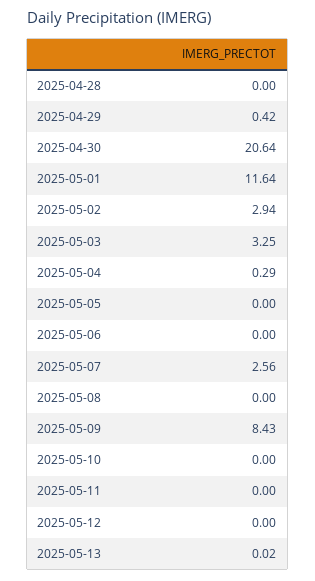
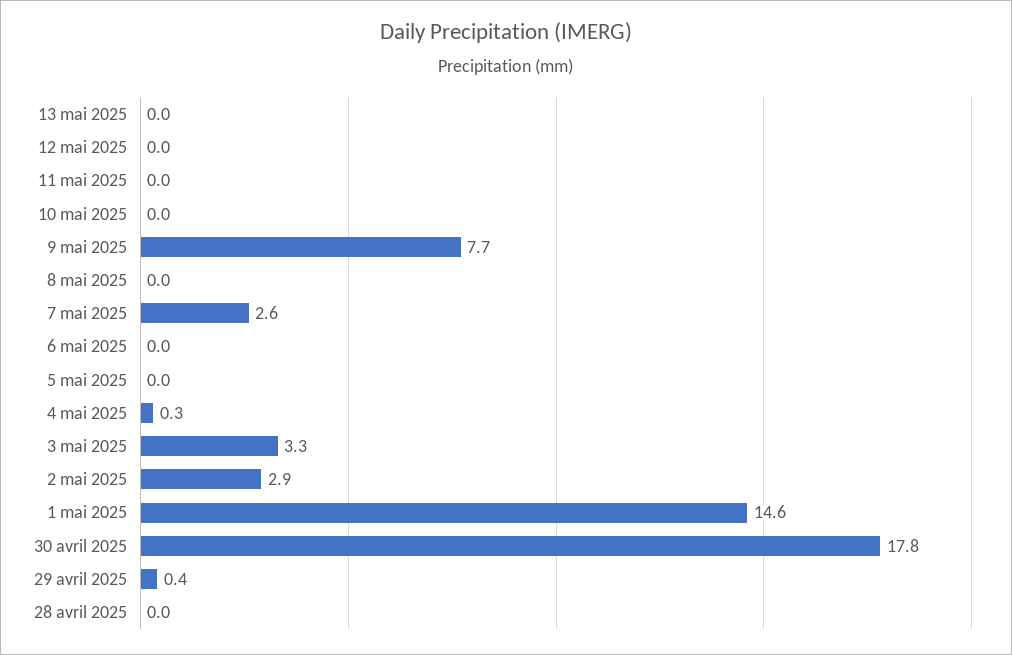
  {
    "2025-04-28": 0,
    "2025-04-29": 0.42,
-   "2025-04-30": 20.64,
+   "2025-04-30": 17.8,
-   "2025-05-01": 11.64,
+   "2025-05-01": 14.6,
    "2025-05-02": 2.94,
    "2025-05-03": 3.25,
    "2025-05-04": 0.29,
    "2025-05-05": 0,
    "2025-05-06": 0,
    "2025-05-07": 2.56,
    "2025-05-08": 0,
-   "2025-05-09": 8.43,
+   "2025-05-09": 7.7,
    "2025-05-10": 0,
    "2025-05-11": 0,
    "2025-05-12": 0,
    "2025-05-13": 0.02
  }

